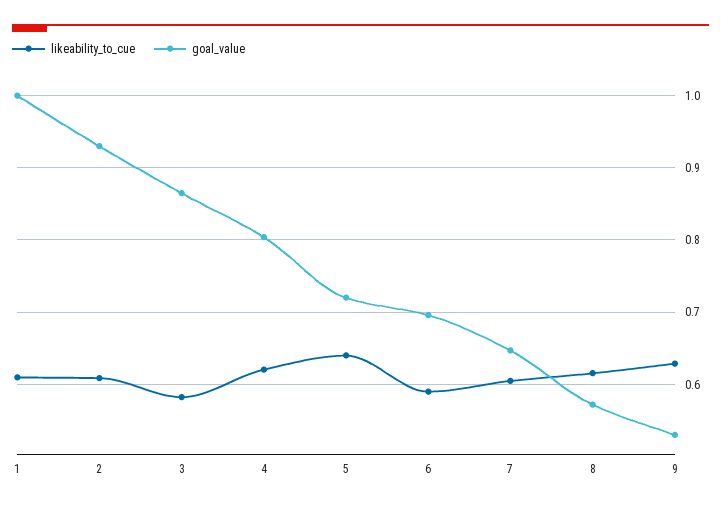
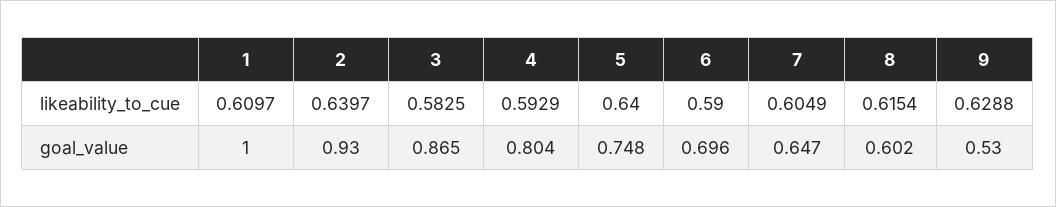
  {
    "likeability_to_cue": {
      "1": 0.6097,
-     "2": 0.61,
+     "2": 0.6397,
      "3": 0.5825,
-     "4": 0.62,
+     "4": 0.5929,
      "5": 0.64,
      "6": 0.59,
      "7": 0.6049,
      "8": 0.6154,
      "9": 0.6288
    },
    "goal_value": {
      "1": 1,
      "2": 0.93,
      "3": 0.865,
      "4": 0.804,
-     "5": 0.72,
+     "5": 0.748,
      "6": 0.696,
      "7": 0.647,
-     "8": 0.57,
+     "8": 0.602,
      "9": 0.53
    }
  }

